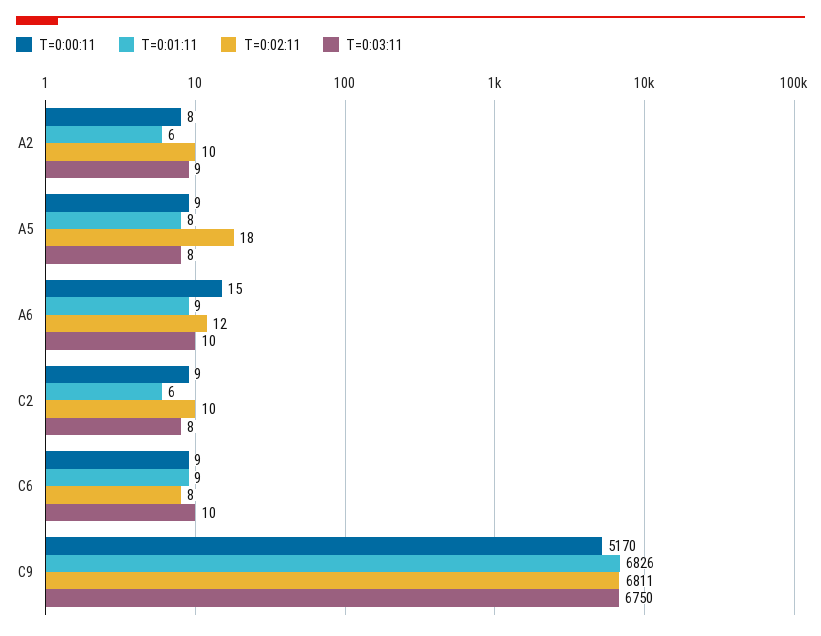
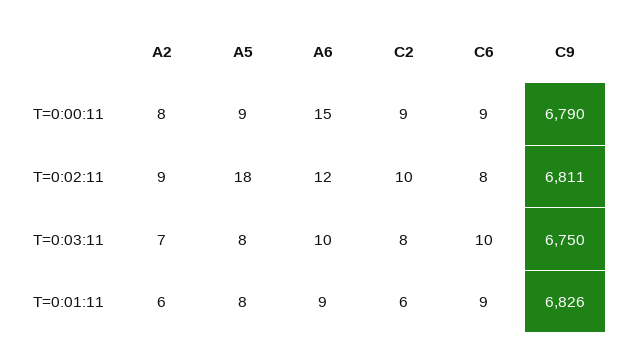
  {
    "T=0:00:11": {
      "A2": 8,
      "A5": 9,
      "A6": 15,
      "C2": 9,
      "C6": 9,
-     "C9": 5170
+     "C9": 6790
    },
    "T=0:01:11": {
      "A2": 6,
      "A5": 8,
      "A6": 9,
      "C2": 6,
      "C6": 9,
      "C9": 6826
    },
    "T=0:02:11": {
-     "A2": 10,
+     "A2": 9,
      "A5": 18,
      "A6": 12,
      "C2": 10,
      "C6": 8,
      "C9": 6811
    },
    "T=0:03:11": {
-     "A2": 9,
+     "A2": 7,
      "A5": 8,
      "A6": 10,
      "C2": 8,
      "C6": 10,
      "C9": 6750
    }
  }

